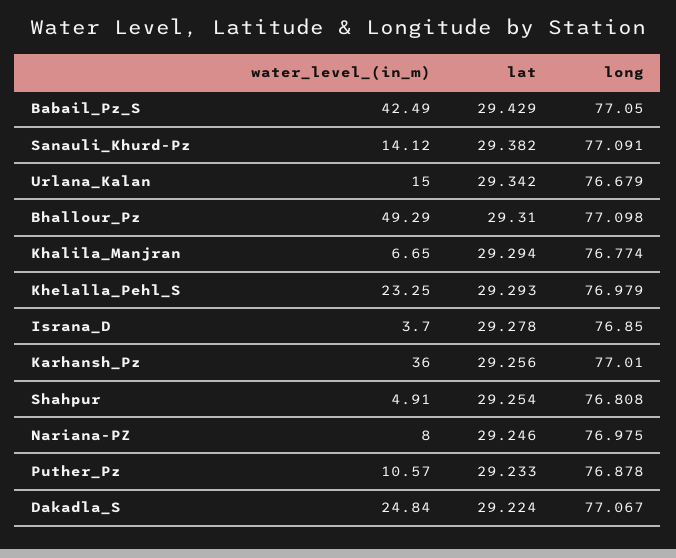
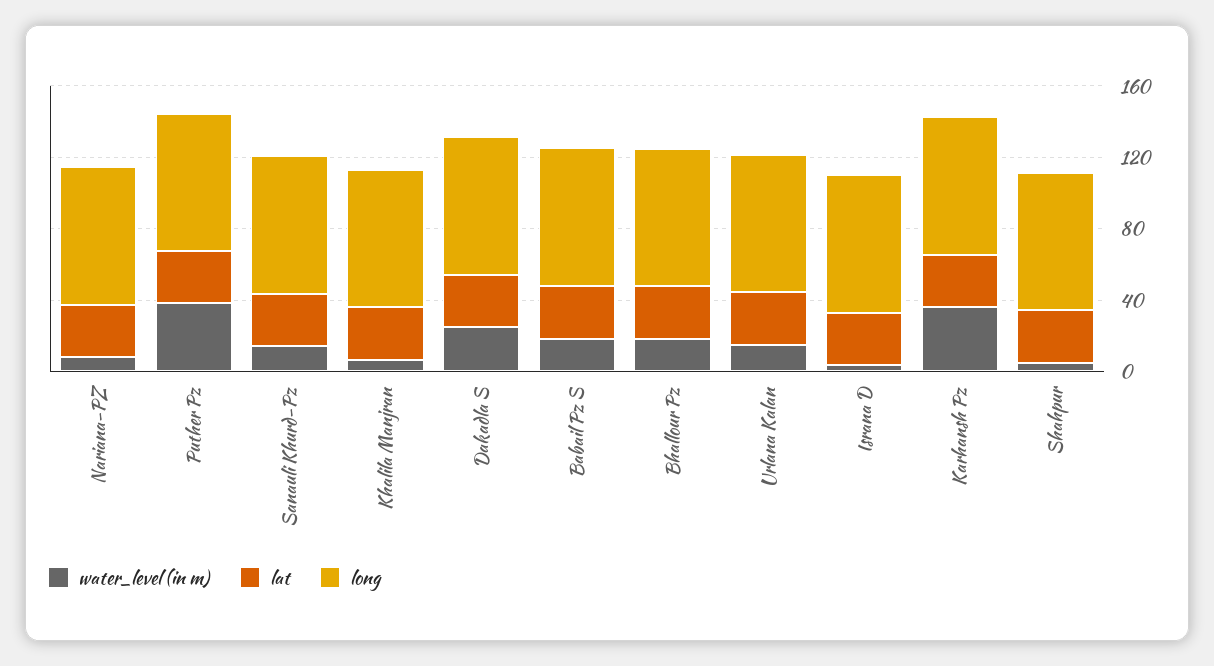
  {
    "water_level_(in_m)": {
-     "Babail_Pz_S": 42.49,
+     "Babail_Pz_S": 20,
      "Sanauli_Khurd-Pz": 14.12,
      "Urlana_Kalan": 15,
-     "Bhallour_Pz": 49.29,
+     "Bhallour_Pz": 20,
      "Khalila_Manjran": 6.65,
-     "Khelalla_Pehl_S": 23.25,
      "Israna_D": 3.7,
      "Karhansh_Pz": 36,
      "Shahpur": 4.91,
      "Nariana-PZ": 8,
-     "Puther_Pz": 10.57,
+     "Puther_Pz": 40,
      "Dakadla_S": 24.84
    },
    "lat": {
      "Babail_Pz_S": 29.429,
      "Sanauli_Khurd-Pz": 29.382,
      "Urlana_Kalan": 29.342,
      "Bhallour_Pz": 29.31,
      "Khalila_Manjran": 29.294,
-     "Khelalla_Pehl_S": 29.293,
      "Israna_D": 29.278,
      "Karhansh_Pz": 29.256,
      "Shahpur": 29.254,
      "Nariana-PZ": 29.246,
      "Puther_Pz": 29.233,
      "Dakadla_S": 29.224
    },
    "long": {
      "Babail_Pz_S": 77.05,
      "Sanauli_Khurd-Pz": 77.091,
      "Urlana_Kalan": 76.679,
      "Bhallour_Pz": 77.098,
      "Khalila_Manjran": 76.774,
-     "Khelalla_Pehl_S": 76.979,
      "Israna_D": 76.85,
      "Karhansh_Pz": 77.01,
      "Shahpur": 76.808,
      "Nariana-PZ": 76.975,
      "Puther_Pz": 76.878,
      "Dakadla_S": 77.067
    }
  }

